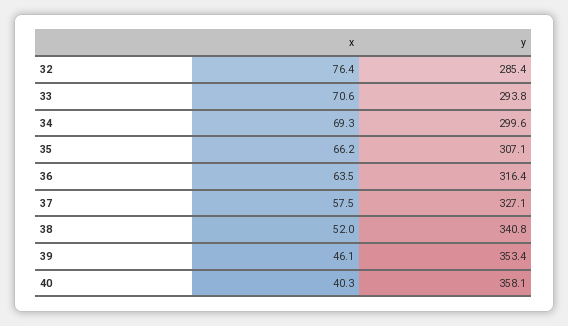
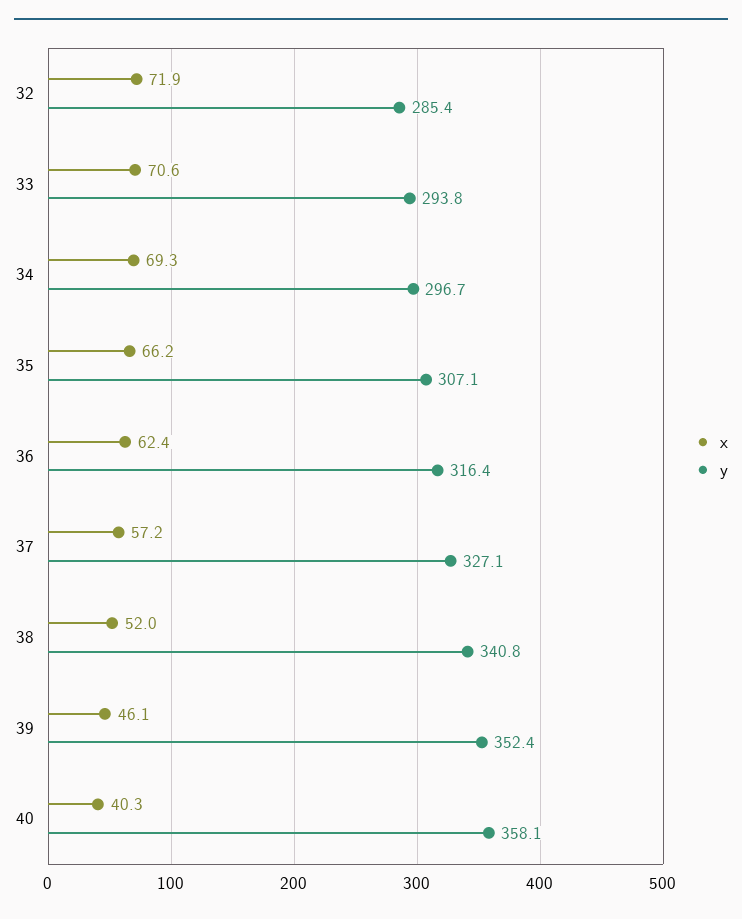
  {
    "x": {
-     "32": 76.4,
+     "32": 71.9,
      "33": 70.6,
      "34": 69.3,
      "35": 66.2,
-     "36": 63.5,
+     "36": 62.4,
-     "37": 57.5,
+     "37": 57.2,
      "38": 52,
      "39": 46.1,
      "40": 40.3
    },
    "y": {
      "32": 285.4,
      "33": 293.8,
-     "34": 299.6,
+     "34": 296.7,
      "35": 307.1,
      "36": 316.4,
      "37": 327.1,
      "38": 340.8,
-     "39": 353.4,
+     "39": 352.4,
      "40": 358.1
    }
  }

